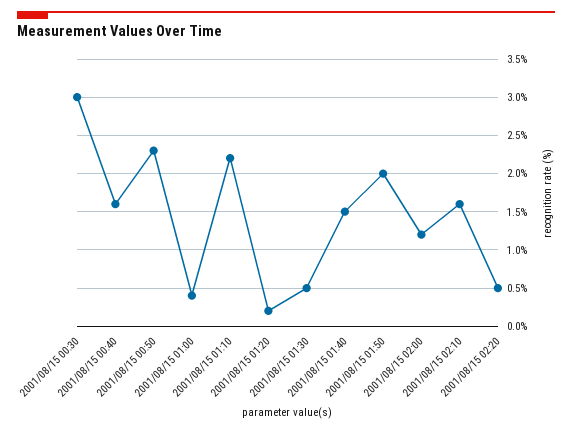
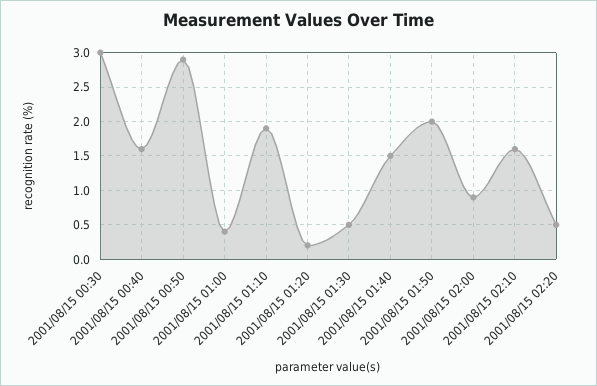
  {
    "2001/08/15 00:30": 3,
    "2001/08/15 00:40": 1.6,
-   "2001/08/15 00:50": 2.3,
+   "2001/08/15 00:50": 2.9,
    "2001/08/15 01:00": 0.4,
-   "2001/08/15 01:10": 2.2,
+   "2001/08/15 01:10": 1.9,
    "2001/08/15 01:20": 0.2,
    "2001/08/15 01:30": 0.5,
    "2001/08/15 01:40": 1.5,
    "2001/08/15 01:50": 2,
-   "2001/08/15 02:00": 1.2,
+   "2001/08/15 02:00": 0.9,
    "2001/08/15 02:10": 1.6,
    "2001/08/15 02:20": 0.5
  }

